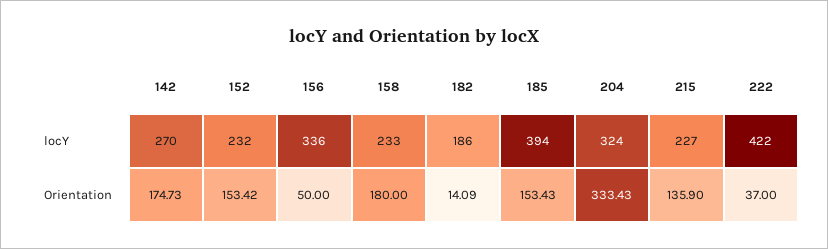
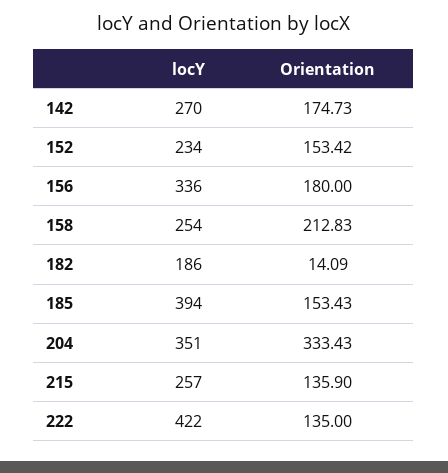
  {
    "142": {
      "locY": 270,
      "Orientation": 174.73
    },
    "152": {
-     "locY": 232,
+     "locY": 234,
      "Orientation": 153.42
    },
    "156": {
      "locY": 336,
-     "Orientation": 50
+     "Orientation": 180
    },
    "158": {
-     "locY": 233,
+     "locY": 254,
-     "Orientation": 180
+     "Orientation": 212.83
    },
    "182": {
      "locY": 186,
      "Orientation": 14.09
    },
    "185": {
      "locY": 394,
      "Orientation": 153.43
    },
    "204": {
-     "locY": 324,
+     "locY": 351,
      "Orientation": 333.43
    },
    "215": {
-     "locY": 227,
+     "locY": 257,
      "Orientation": 135.9
    },
    "222": {
      "locY": 422,
-     "Orientation": 37
+     "Orientation": 135
    }
  }

